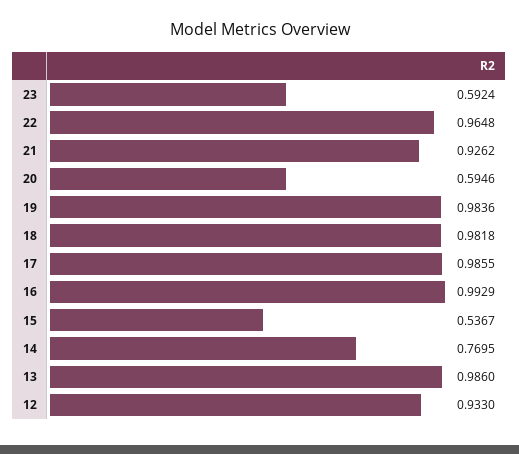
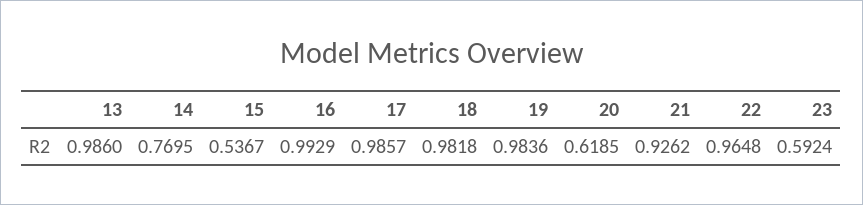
  {
    "23": 0.5924,
    "22": 0.9648,
    "21": 0.9262,
-   "20": 0.5946,
+   "20": 0.6185,
    "19": 0.9836,
    "18": 0.9818,
-   "17": 0.9855,
+   "17": 0.9857,
    "16": 0.9929,
    "15": 0.5367,
    "14": 0.7695,
-   "13": 0.986,
+   "13": 0.986
-   "12": 0.933
  }

